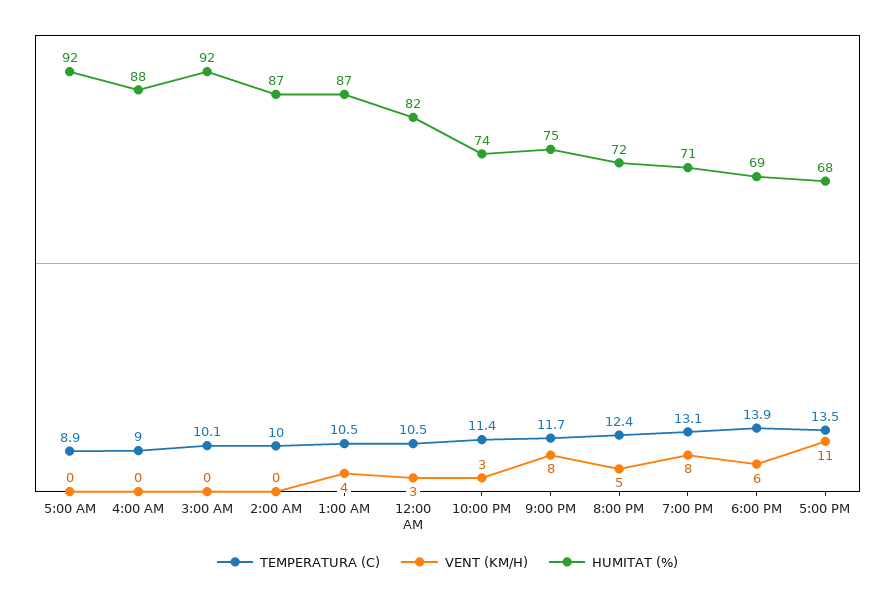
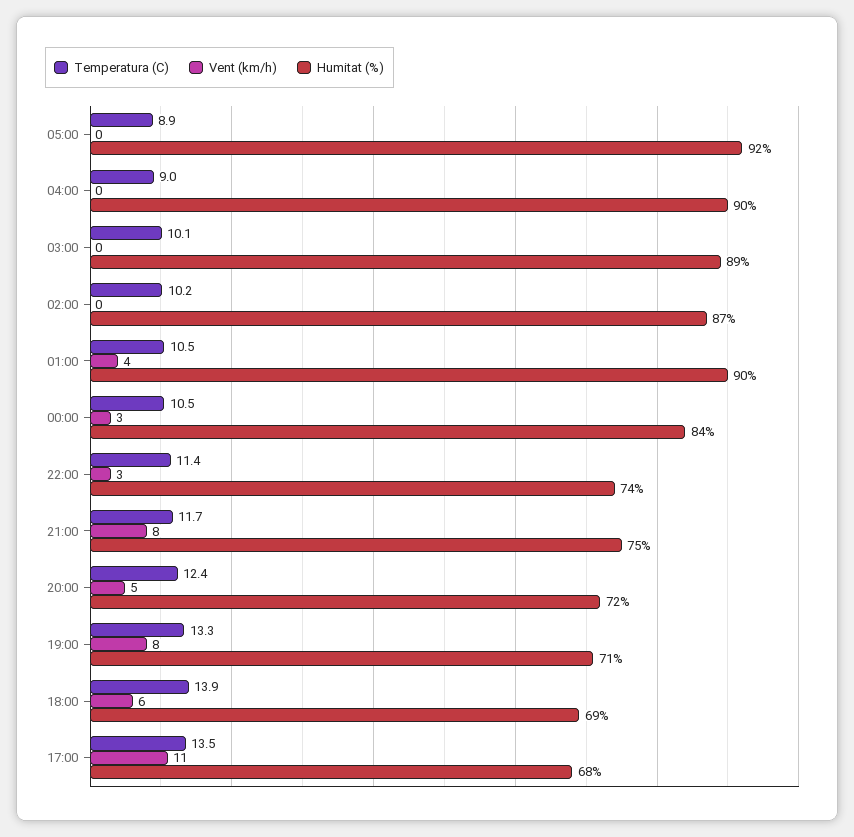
  {
    "TEMPERATURA (C)": {
      "5:00 AM": 8.9,
      "4:00 AM": 9,
      "3:00 AM": 10.1,
-     "2:00 AM": 10,
+     "2:00 AM": 10.2,
      "1:00 AM": 10.5,
      "12:00 AM": 10.5,
      "10:00 PM": 11.4,
      "9:00 PM": 11.7,
      "8:00 PM": 12.4,
-     "7:00 PM": 13.1,
+     "7:00 PM": 13.3,
      "6:00 PM": 13.9,
      "5:00 PM": 13.5
    },
    "VENT (KM/H)": {
      "5:00 AM": 0,
      "4:00 AM": 0,
      "3:00 AM": 0,
      "2:00 AM": 0,
      "1:00 AM": 4,
      "12:00 AM": 3,
      "10:00 PM": 3,
      "9:00 PM": 8,
      "8:00 PM": 5,
      "7:00 PM": 8,
      "6:00 PM": 6,
      "5:00 PM": 11
    },
    "HUMITAT (%)": {
      "5:00 AM": 92,
-     "4:00 AM": 88,
+     "4:00 AM": 90,
-     "3:00 AM": 92,
+     "3:00 AM": 89,
      "2:00 AM": 87,
-     "1:00 AM": 87,
+     "1:00 AM": 90,
-     "12:00 AM": 82,
+     "12:00 AM": 84,
      "10:00 PM": 74,
      "9:00 PM": 75,
      "8:00 PM": 72,
      "7:00 PM": 71,
      "6:00 PM": 69,
      "5:00 PM": 68
    }
  }

